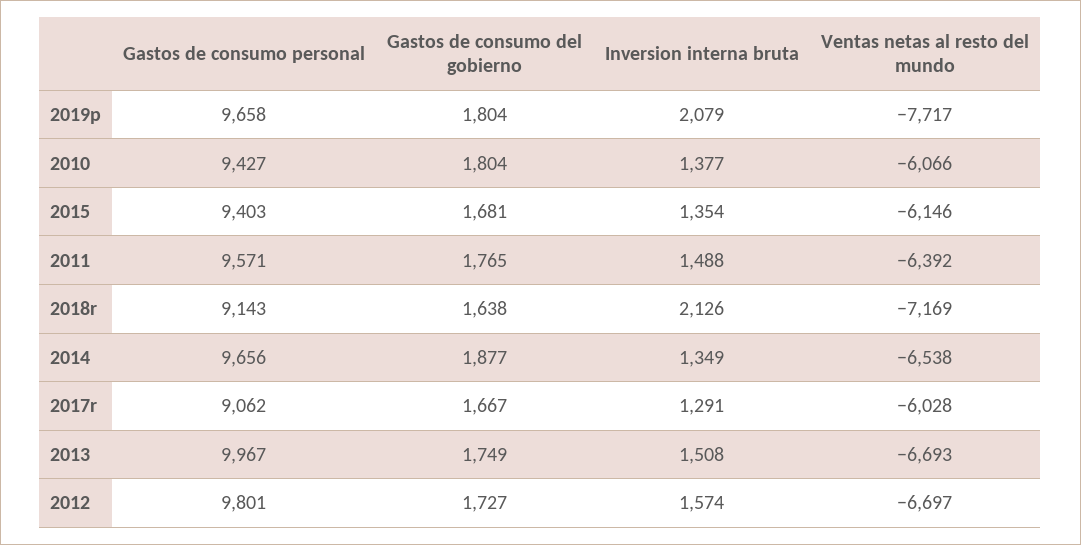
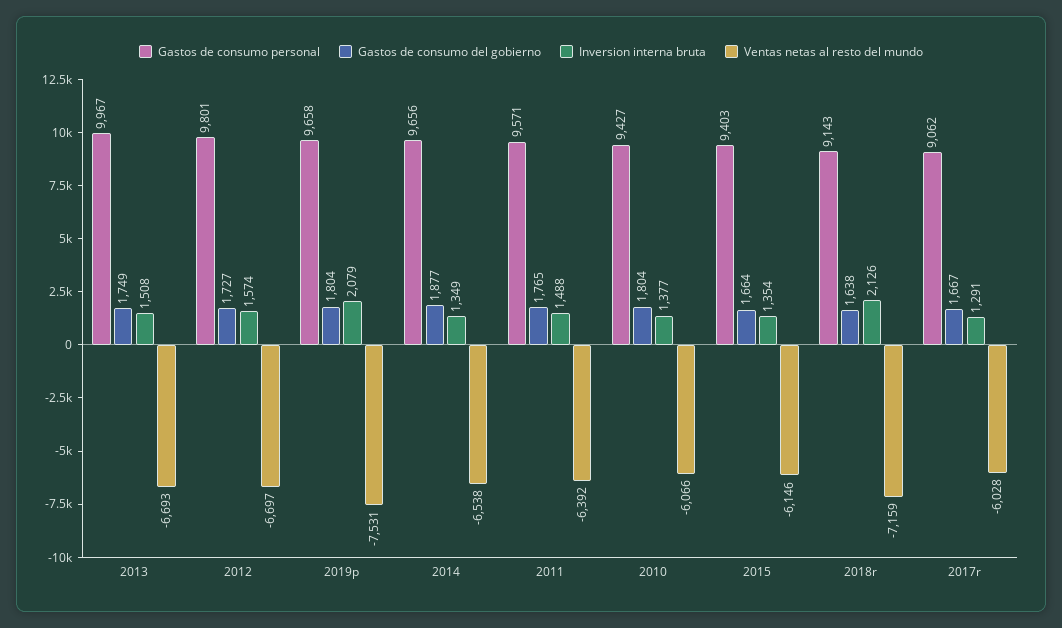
  {
    "Gastos de consumo personal": {
      "2019p": 9658,
      "2010": 9427,
      "2015": 9403,
      "2011": 9571,
      "2018r": 9143,
      "2014": 9656,
      "2017r": 9062,
      "2013": 9967,
      "2012": 9801
    },
    "Gastos de consumo del gobierno": {
      "2019p": 1804,
      "2010": 1804,
-     "2015": 1681,
+     "2015": 1664,
      "2011": 1765,
      "2018r": 1638,
      "2014": 1877,
      "2017r": 1667,
      "2013": 1749,
      "2012": 1727
    },
    "Inversion interna bruta": {
      "2019p": 2079,
      "2010": 1377,
      "2015": 1354,
      "2011": 1488,
      "2018r": 2126,
      "2014": 1349,
      "2017r": 1291,
      "2013": 1508,
      "2012": 1574
    },
    "Ventas netas al resto del mundo": {
-     "2019p": -7717,
+     "2019p": -7531,
      "2010": -6066,
      "2015": -6146,
      "2011": -6392,
-     "2018r": -7169,
+     "2018r": -7159,
      "2014": -6538,
      "2017r": -6028,
      "2013": -6693,
      "2012": -6697
    }
  }

